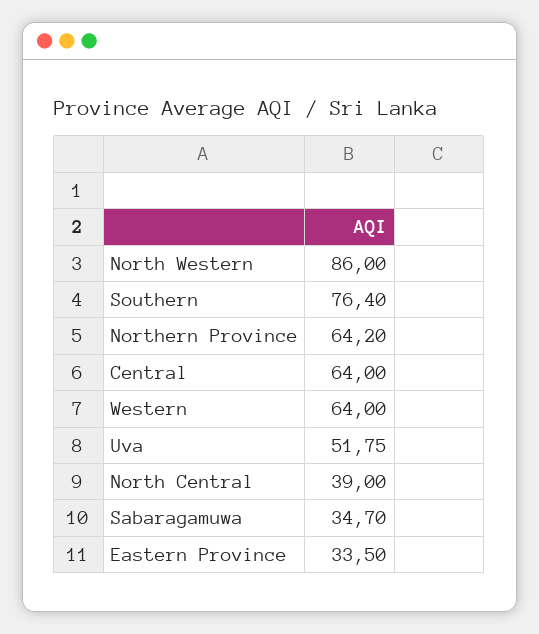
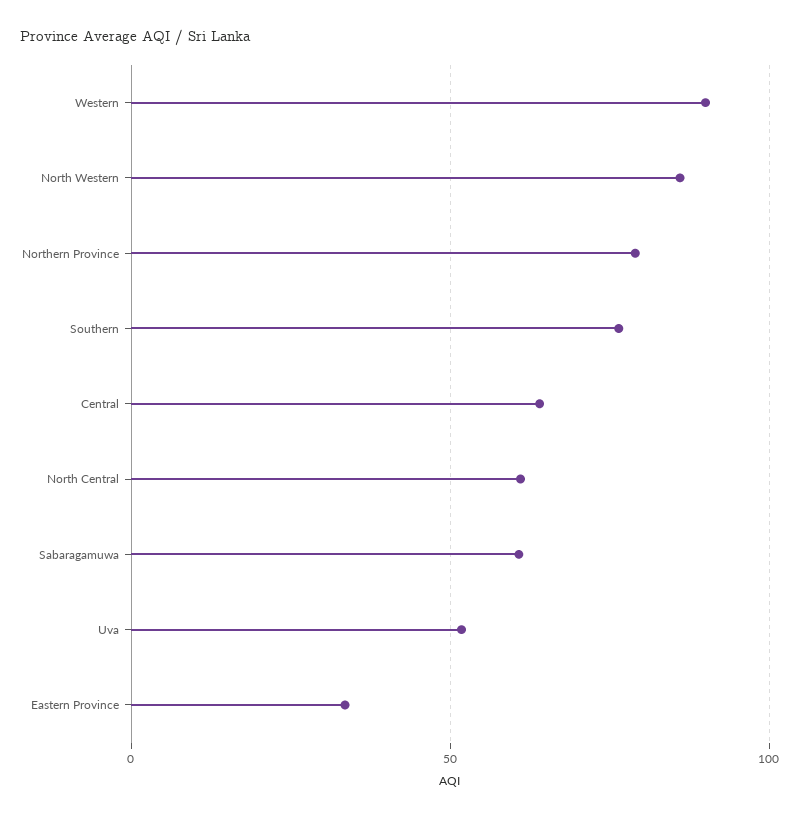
  {
    "North Western": 86,
    "Southern": 76.4,
-   "Northern Province": 64.2,
+   "Northern Province": 80,
    "Central": 64,
-   "Western": 64,
+   "Western": 90,
    "Uva": 51.75,
-   "North Central": 39,
+   "North Central": 60,
-   "Sabaragamuwa": 34.7,
+   "Sabaragamuwa": 60,
    "Eastern Province": 33.5
  }

